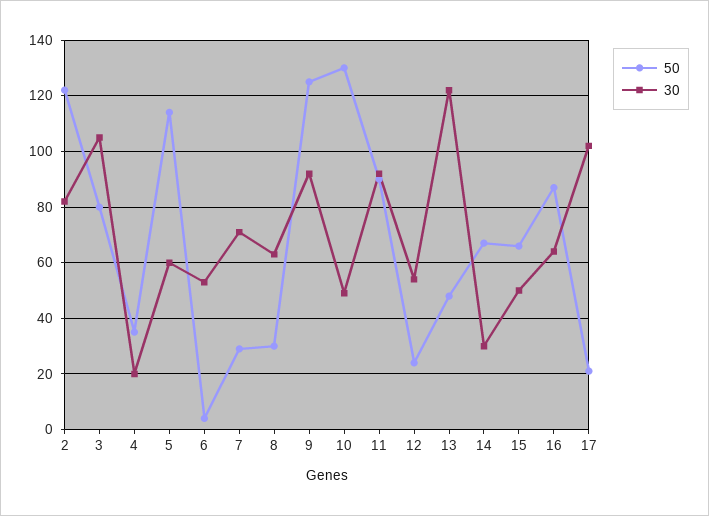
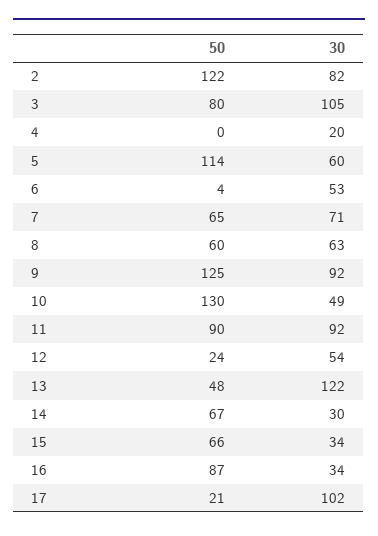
  {
    "50": {
      "2": 122,
      "3": 80,
-     "4": 35,
+     "4": 0,
      "5": 114,
      "6": 4,
-     "7": 30,
+     "7": 65,
-     "8": 30,
+     "8": 60,
      "9": 125,
      "10": 130,
      "11": 90,
      "12": 24,
      "13": 48,
      "14": 67,
      "15": 66,
      "16": 87,
      "17": 21
    },
    "30": {
      "2": 82,
      "3": 105,
      "4": 20,
      "5": 60,
      "6": 53,
      "7": 71,
      "8": 63,
      "9": 92,
      "10": 49,
      "11": 92,
      "12": 54,
      "13": 122,
      "14": 30,
-     "15": 50,
+     "15": 34,
-     "16": 65,
+     "16": 34,
      "17": 102
    }
  }

